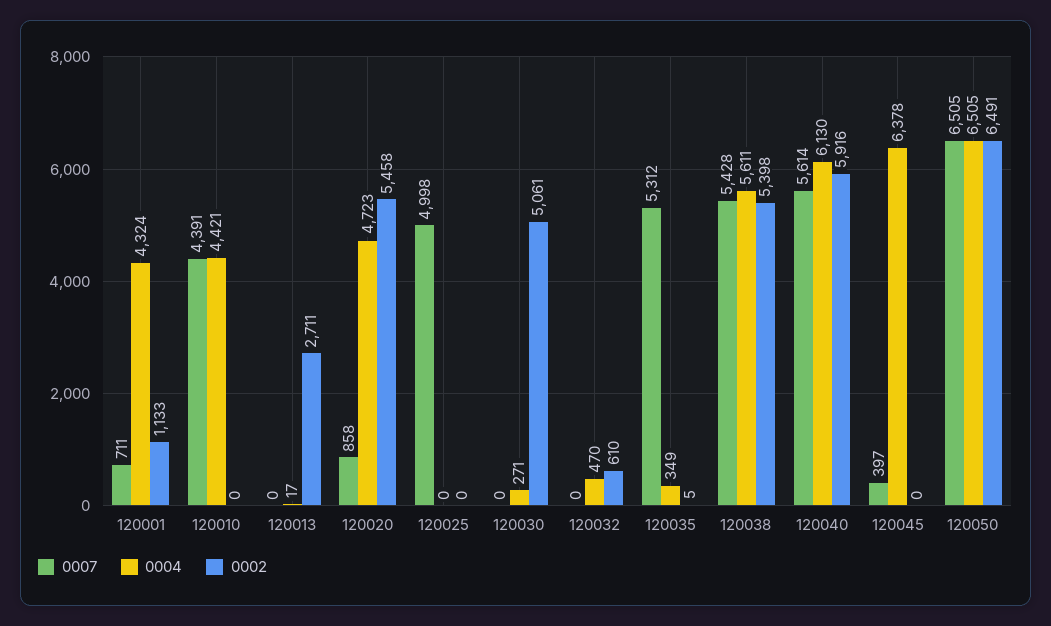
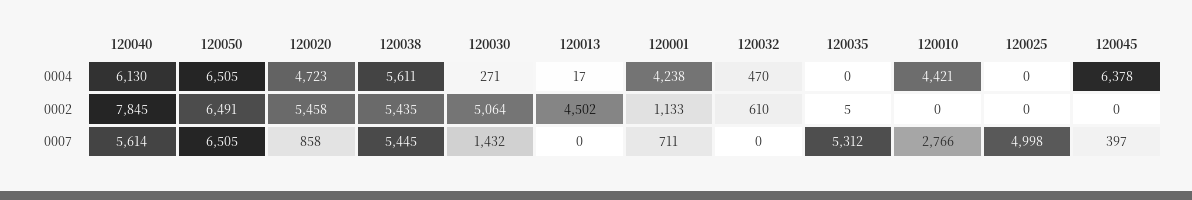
  {
    "0007": {
      "120001": 711,
-     "120010": 4391,
+     "120010": 2766,
      "120013": 0,
      "120020": 858,
      "120025": 4998,
-     "120030": 0,
+     "120030": 1432,
      "120032": 0,
      "120035": 5312,
-     "120038": 5428,
+     "120038": 5445,
      "120040": 5614,
      "120045": 397,
      "120050": 6505
    },
    "0004": {
-     "120001": 4324,
+     "120001": 4238,
      "120010": 4421,
      "120013": 17,
      "120020": 4723,
      "120025": 0,
      "120030": 271,
      "120032": 470,
-     "120035": 349,
+     "120035": 0,
      "120038": 5611,
      "120040": 6130,
      "120045": 6378,
      "120050": 6505
    },
    "0002": {
      "120001": 1133,
      "120010": 0,
-     "120013": 2711,
+     "120013": 4502,
      "120020": 5458,
      "120025": 0,
-     "120030": 5061,
+     "120030": 5064,
      "120032": 610,
      "120035": 5,
-     "120038": 5398,
+     "120038": 5435,
-     "120040": 5916,
+     "120040": 7845,
      "120045": 0,
      "120050": 6491
    }
  }

